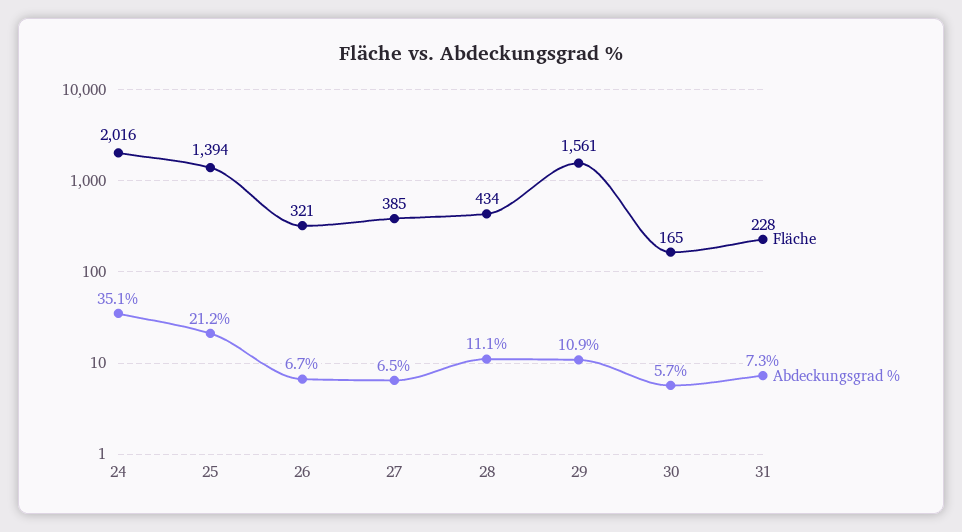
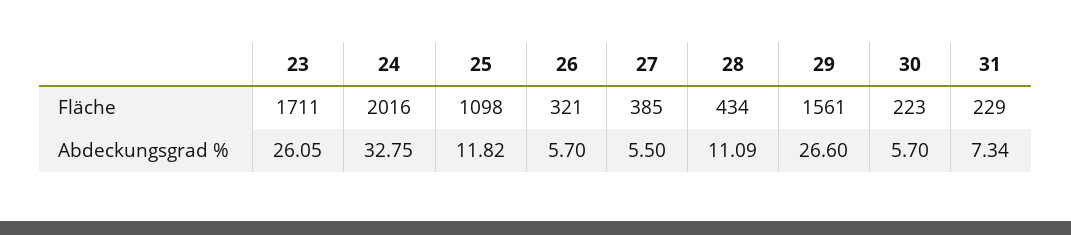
  {
    "Fläche": {
      "24": 2016,
-     "25": 1394,
+     "25": 1098,
      "26": 321,
      "27": 385,
      "28": 434,
      "29": 1561,
-     "30": 165,
+     "30": 223,
-     "31": 228
+     "31": 229,
+     "23": 1711
    },
    "Abdeckungsgrad %": {
-     "24": 35.1,
+     "24": 32.75,
-     "25": 21.2,
+     "25": 11.82,
-     "26": 6.7,
+     "26": 5.7,
-     "27": 6.5,
+     "27": 5.5,
      "28": 11.09,
-     "29": 10.9,
+     "29": 26.6,
      "30": 5.7,
-     "31": 7.34
+     "31": 7.34,
+     "23": 26.05
    }
  }

